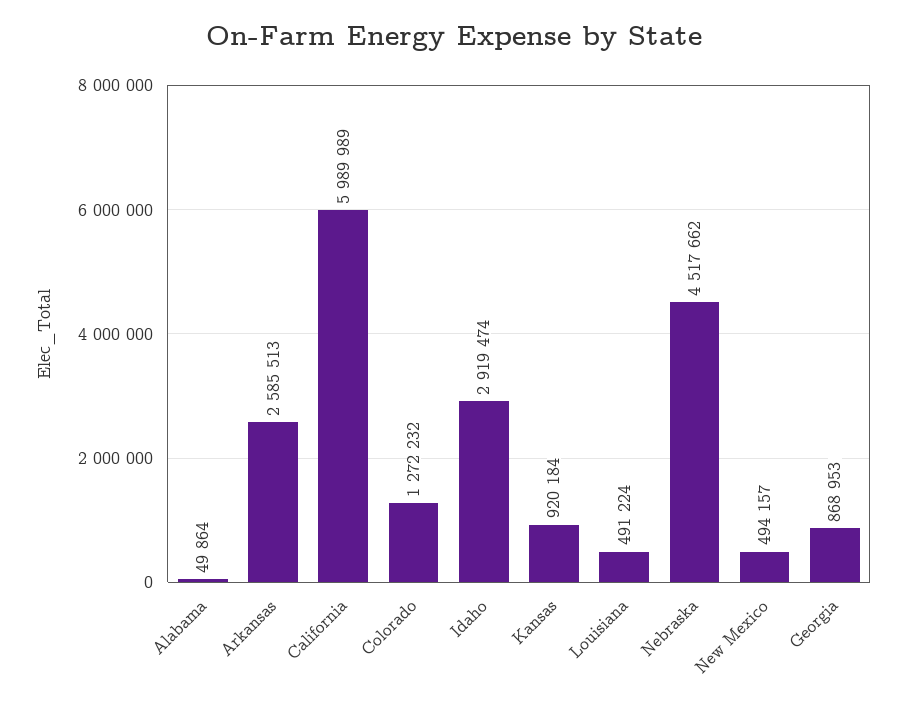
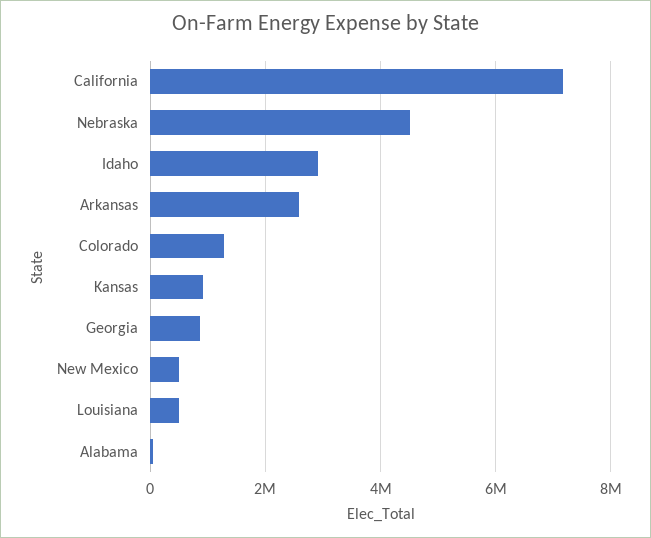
  {
    "Alabama": 49864,
    "Arkansas": 2585513,
-   "California": 5989989,
+   "California": 7200000,
    "Colorado": 1272232,
    "Idaho": 2919474,
    "Kansas": 920184,
    "Louisiana": 491224,
    "Nebraska": 4517662,
    "New Mexico": 494157,
    "Georgia": 868953
  }

